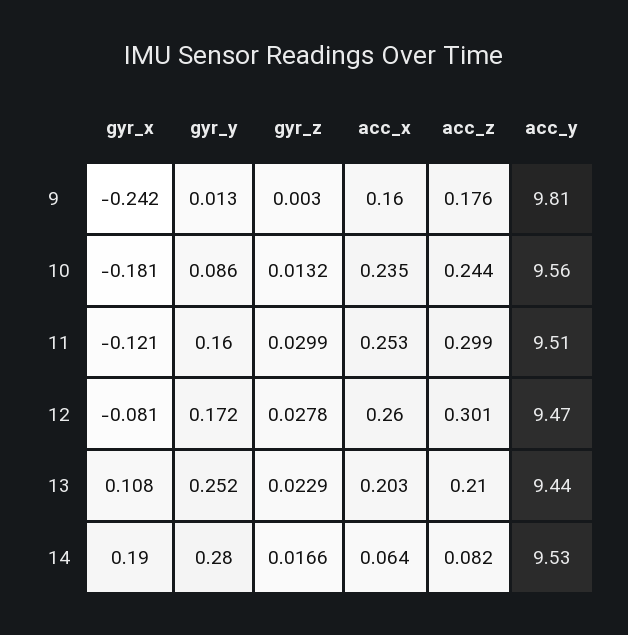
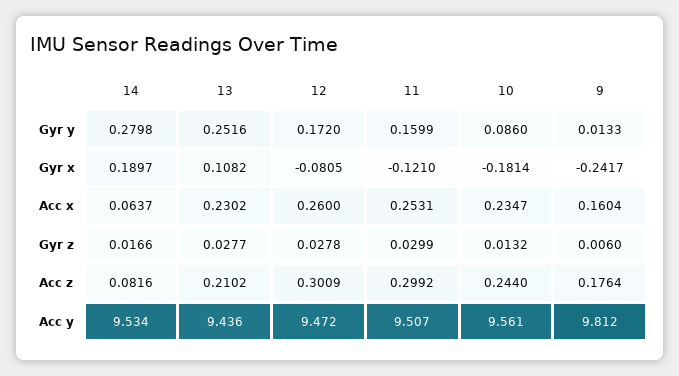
  {
    "gyr_x": {
      "9": -0.2417,
      "10": -0.1814,
      "11": -0.121,
      "12": -0.0805,
      "13": 0.1082,
      "14": 0.1897
    },
    "gyr_y": {
      "9": 0.0133,
      "10": 0.086,
      "11": 0.1599,
      "12": 0.172,
      "13": 0.2516,
      "14": 0.2798
    },
    "gyr_z": {
-     "9": 0.003,
+     "9": 0.006,
      "10": 0.0132,
      "11": 0.0299,
      "12": 0.0278,
-     "13": 0.0229,
+     "13": 0.0277,
      "14": 0.0166
    },
    "acc_x": {
      "9": 0.1604,
      "10": 0.2347,
      "11": 0.2531,
      "12": 0.26,
-     "13": 0.203,
+     "13": 0.2302,
      "14": 0.0637
    },
    "acc_z": {
      "9": 0.1764,
      "10": 0.244,
      "11": 0.2992,
      "12": 0.3009,
      "13": 0.2102,
      "14": 0.0816
    },
    "acc_y": {
      "9": 9.812,
      "10": 9.561,
      "11": 9.507,
      "12": 9.472,
      "13": 9.436,
      "14": 9.534
    }
  }

